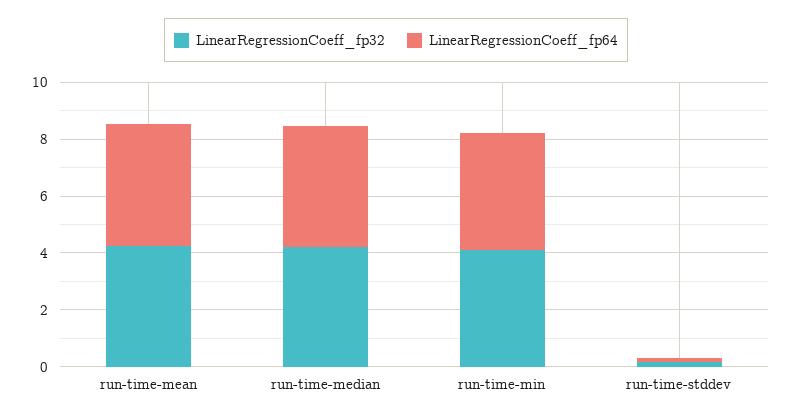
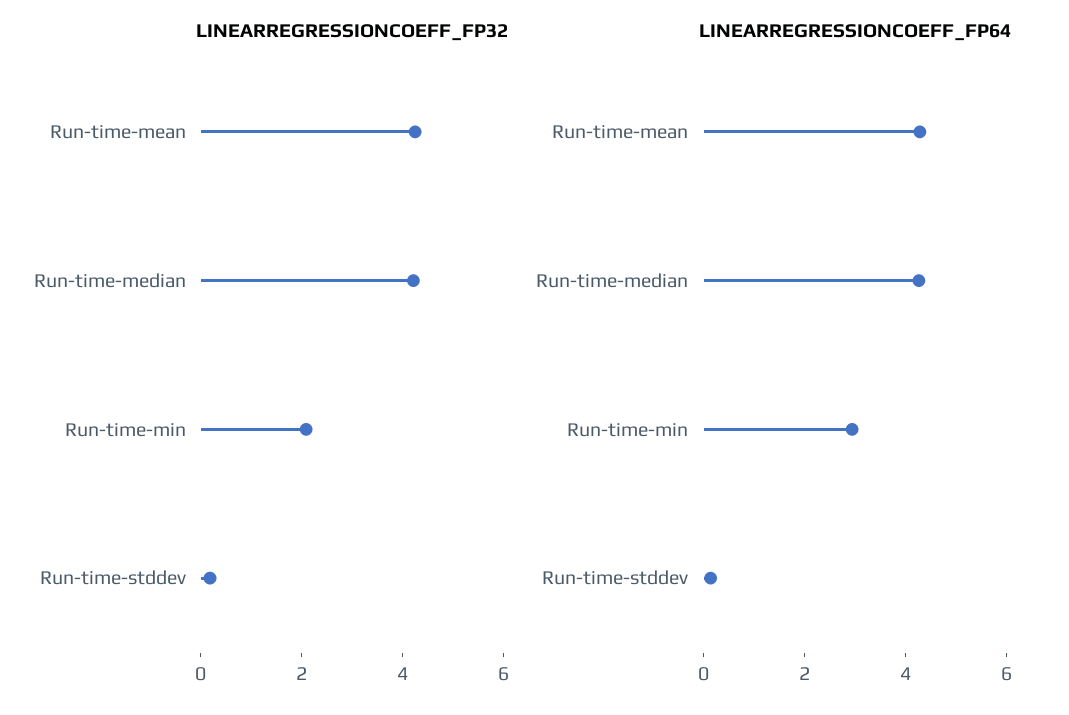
  {
    "LinearRegressionCoeff_fp32": {
      "run-time-mean": 4,
      "run-time-median": 4,
-     "run-time-min": 4,
+     "run-time-min": 2,
      "run-time-stddev": 0
    },
    "LinearRegressionCoeff_fp64": {
      "run-time-mean": 4.5,
      "run-time-median": 4.5,
-     "run-time-min": 4,
+     "run-time-min": 3,
      "run-time-stddev": 0
    }
  }

